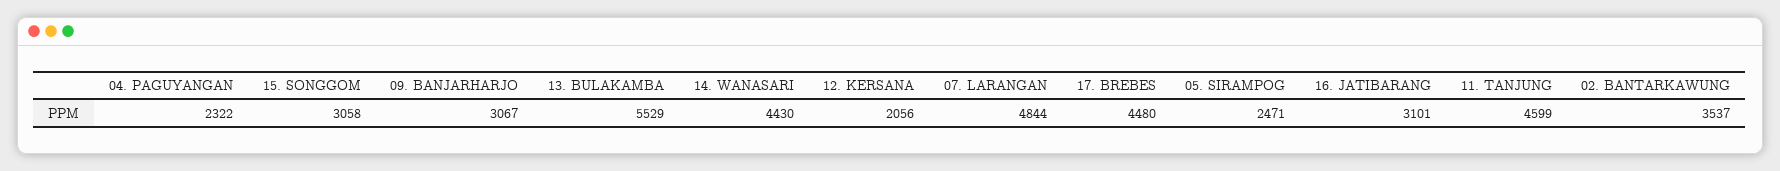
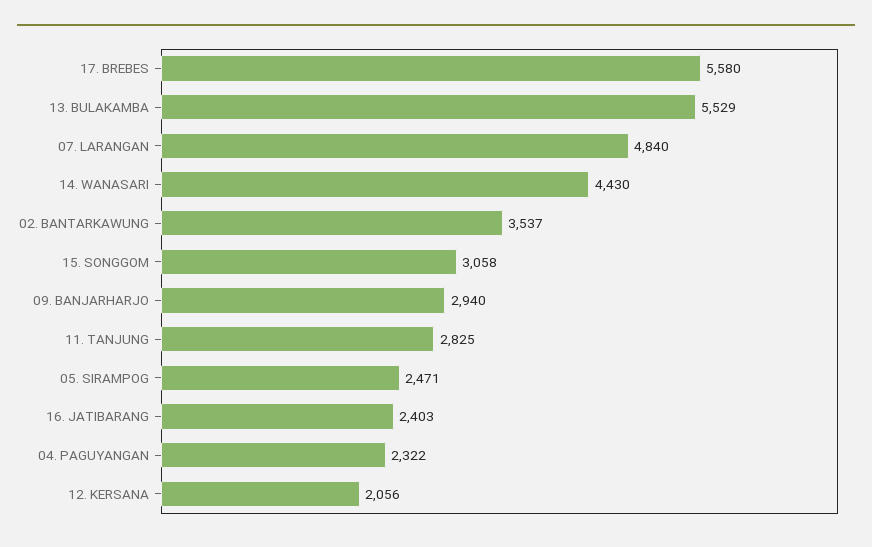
  {
    "04. PAGUYANGAN": 2322,
    "15. SONGGOM": 3058,
-   "09. BANJARHARJO": 3067,
+   "09. BANJARHARJO": 2940,
    "13. BULAKAMBA": 5529,
    "14. WANASARI": 4430,
    "12. KERSANA": 2056,
-   "07. LARANGAN": 4844,
+   "07. LARANGAN": 4840,
-   "17. BREBES": 4480,
+   "17. BREBES": 5580,
    "05. SIRAMPOG": 2471,
-   "16. JATIBARANG": 3101,
+   "16. JATIBARANG": 2403,
-   "11. TANJUNG": 4599,
+   "11. TANJUNG": 2825,
    "02. BANTARKAWUNG": 3537
  }

